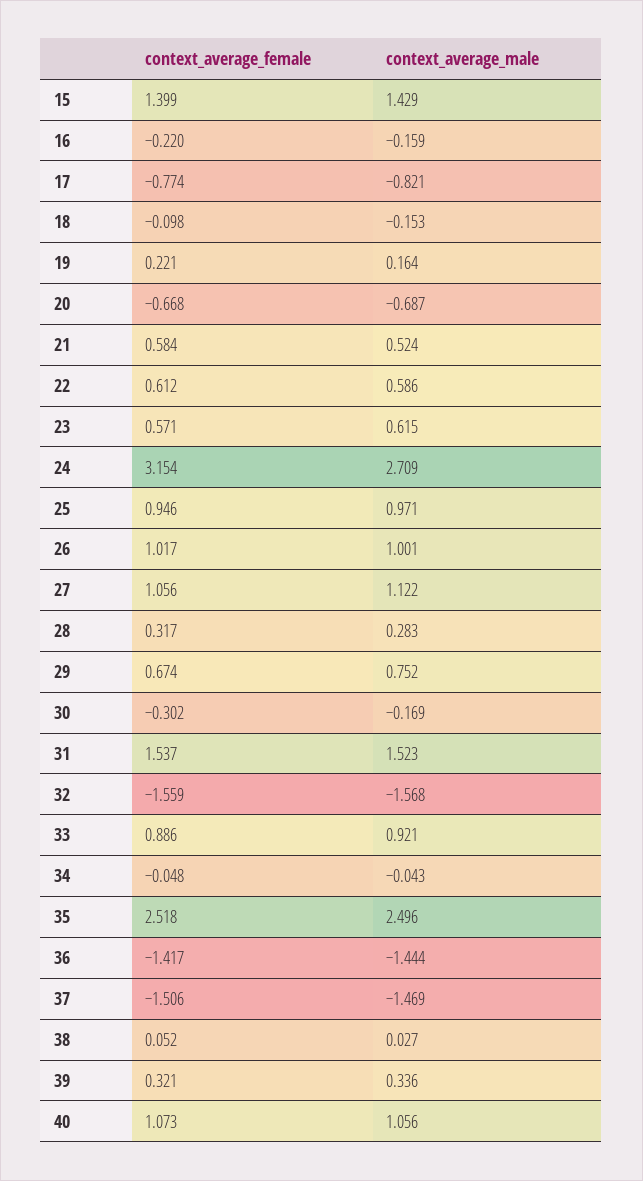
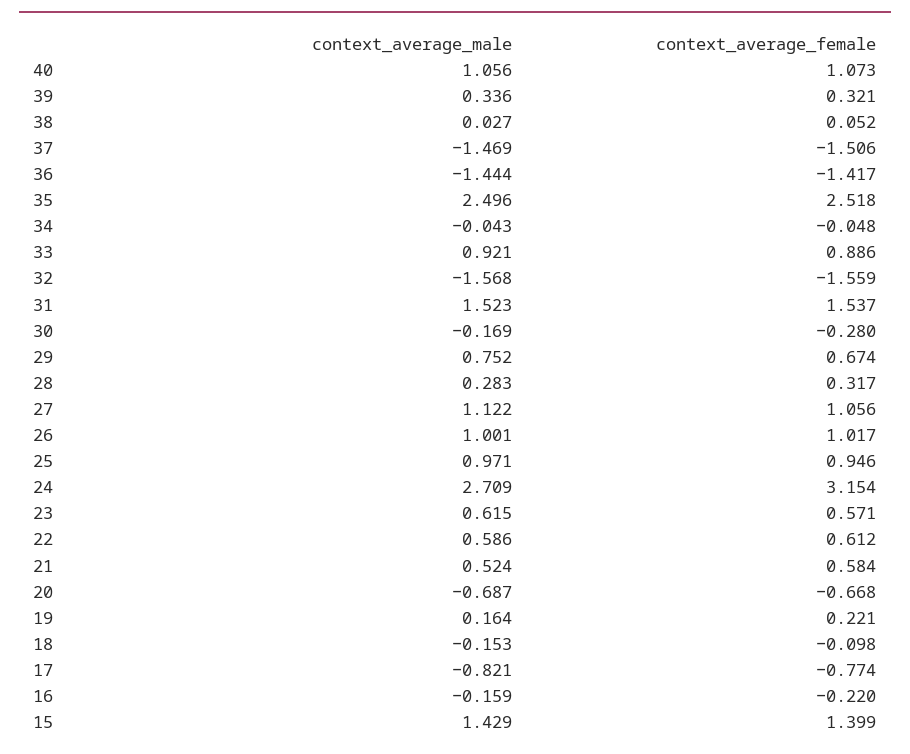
  {
    "context_average_female": {
      "15": 1.399,
      "16": -0.22,
      "17": -0.774,
      "18": -0.098,
      "19": 0.221,
      "20": -0.668,
      "21": 0.584,
      "22": 0.612,
      "23": 0.571,
      "24": 3.154,
      "25": 0.946,
      "26": 1.017,
      "27": 1.056,
      "28": 0.317,
      "29": 0.674,
-     "30": -0.302,
+     "30": -0.28,
      "31": 1.537,
      "32": -1.559,
      "33": 0.886,
      "34": -0.048,
      "35": 2.518,
      "36": -1.417,
      "37": -1.506,
      "38": 0.052,
      "39": 0.321,
      "40": 1.073
    },
    "context_average_male": {
      "15": 1.429,
      "16": -0.159,
      "17": -0.821,
      "18": -0.153,
      "19": 0.164,
      "20": -0.687,
      "21": 0.524,
      "22": 0.586,
      "23": 0.615,
      "24": 2.709,
      "25": 0.971,
      "26": 1.001,
      "27": 1.122,
      "28": 0.283,
      "29": 0.752,
      "30": -0.169,
      "31": 1.523,
      "32": -1.568,
      "33": 0.921,
      "34": -0.043,
      "35": 2.496,
      "36": -1.444,
      "37": -1.469,
      "38": 0.027,
      "39": 0.336,
      "40": 1.056
    }
  }

